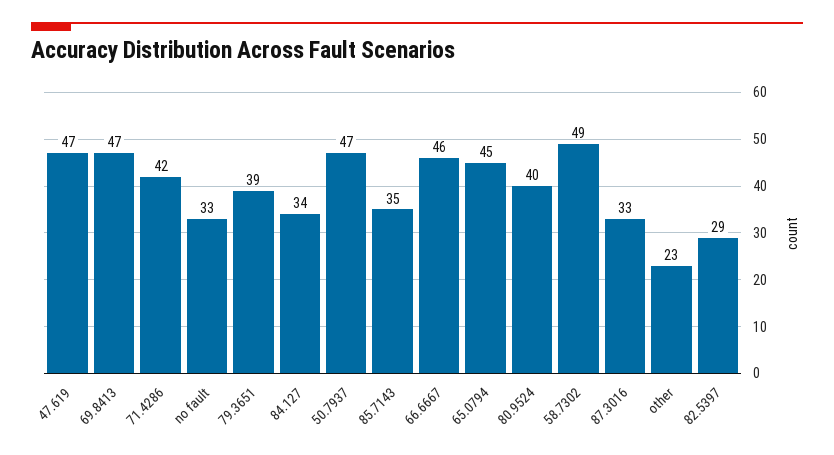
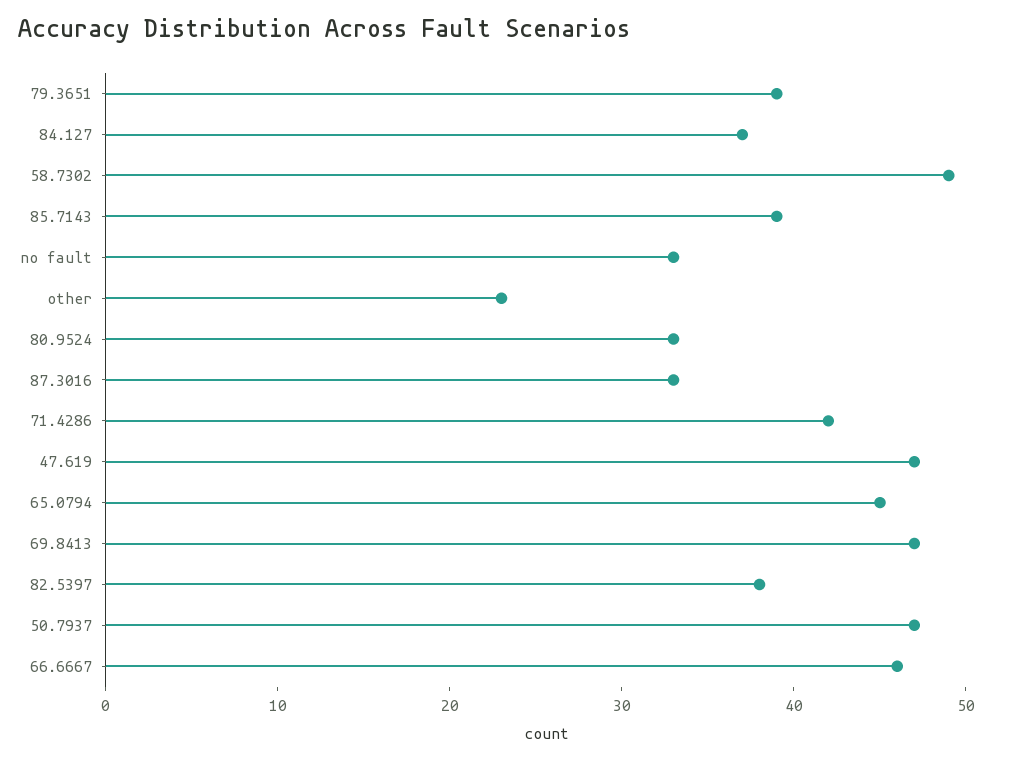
  {
    "47.619": 47,
    "69.8413": 47,
    "71.4286": 42,
    "no fault": 33,
    "79.3651": 39,
-   "84.127": 34,
+   "84.127": 37,
    "50.7937": 47,
-   "85.7143": 35,
+   "85.7143": 39,
    "66.6667": 46,
    "65.0794": 45,
-   "80.9524": 40,
+   "80.9524": 33,
    "58.7302": 49,
    "87.3016": 33,
    "other": 23,
-   "82.5397": 29
+   "82.5397": 38
  }

